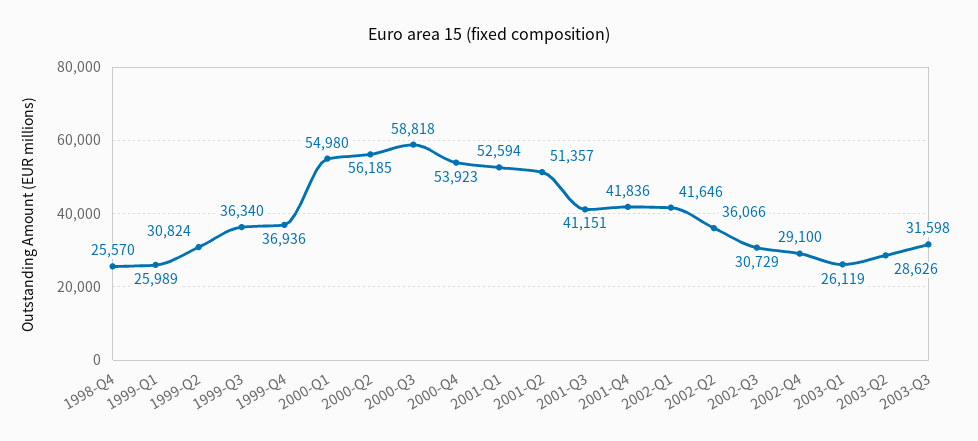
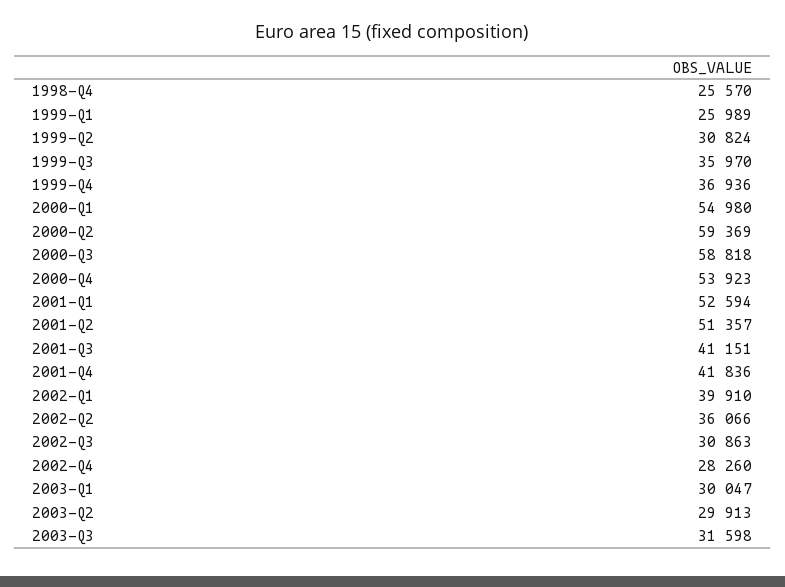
  {
    "1998-Q4": 25570,
    "1999-Q1": 25989,
    "1999-Q2": 30824,
-   "1999-Q3": 36340,
+   "1999-Q3": 35970,
    "1999-Q4": 36936,
    "2000-Q1": 54980,
-   "2000-Q2": 56185,
+   "2000-Q2": 59369,
    "2000-Q3": 58818,
    "2000-Q4": 53923,
    "2001-Q1": 52594,
    "2001-Q2": 51357,
    "2001-Q3": 41151,
    "2001-Q4": 41836,
-   "2002-Q1": 41646,
+   "2002-Q1": 39910,
    "2002-Q2": 36066,
-   "2002-Q3": 30729,
+   "2002-Q3": 30863,
-   "2002-Q4": 29100,
+   "2002-Q4": 28260,
-   "2003-Q1": 26119,
+   "2003-Q1": 30047,
-   "2003-Q2": 28626,
+   "2003-Q2": 29913,
    "2003-Q3": 31598
  }

